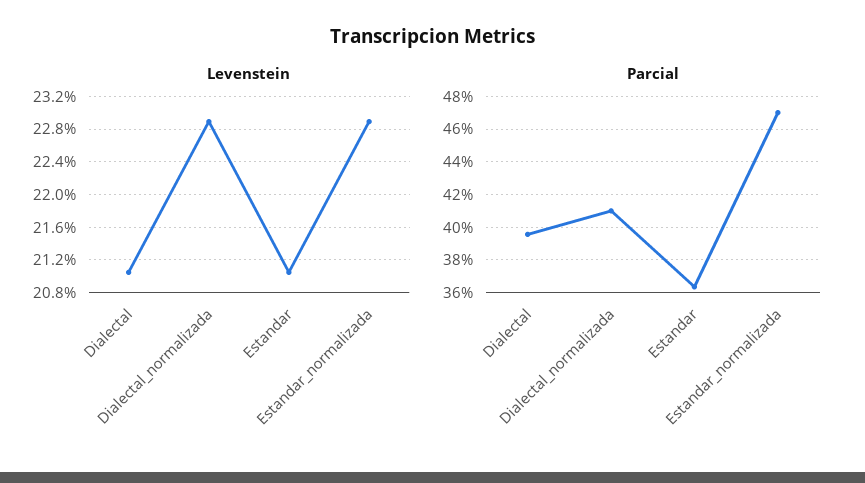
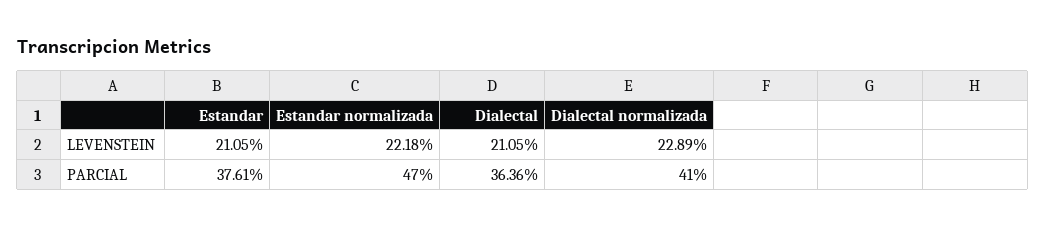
  {
    "Levenstein": {
      "Dialectal": 21.05,
      "Dialectal_normalizada": 22.89,
      "Estandar": 21.05,
-     "Estandar_normalizada": 22.9
+     "Estandar_normalizada": 22.18
    },
    "Parcial": {
-     "Dialectal": 39.5,
+     "Dialectal": 36.36,
      "Dialectal_normalizada": 41,
-     "Estandar": 36.5,
+     "Estandar": 37.61,
      "Estandar_normalizada": 47
    }
  }

